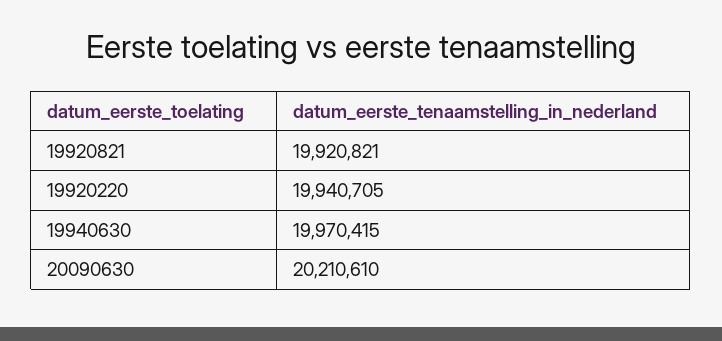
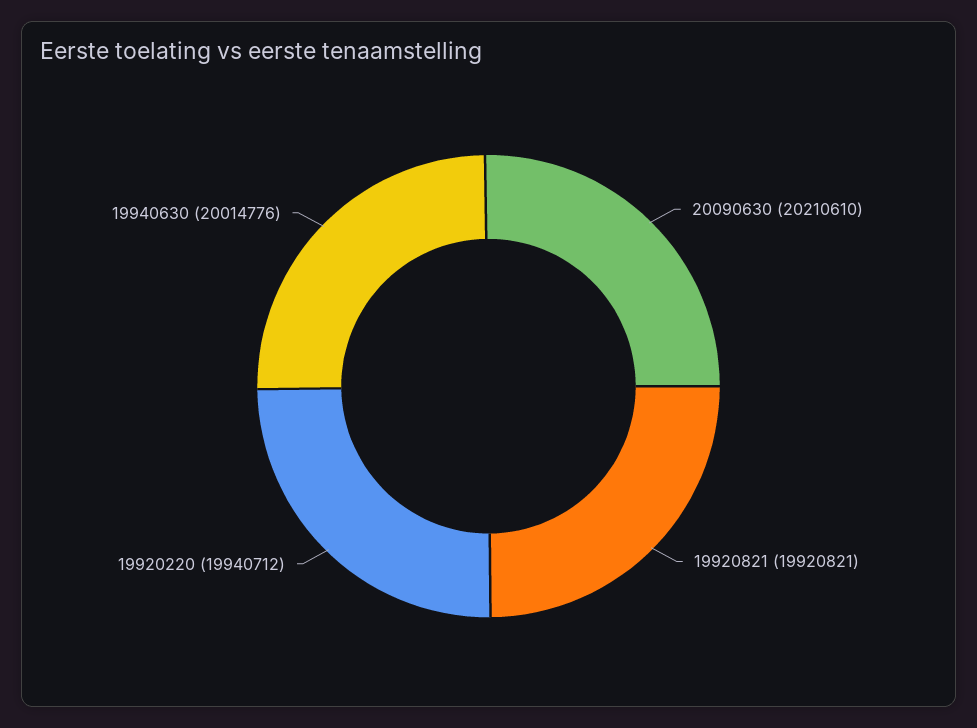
  {
    "19920821": 19920821,
-   "19920220": 19940705,
+   "19920220": 19940712,
-   "19940630": 19970415,
+   "19940630": 20014776,
    "20090630": 20210610
  }

